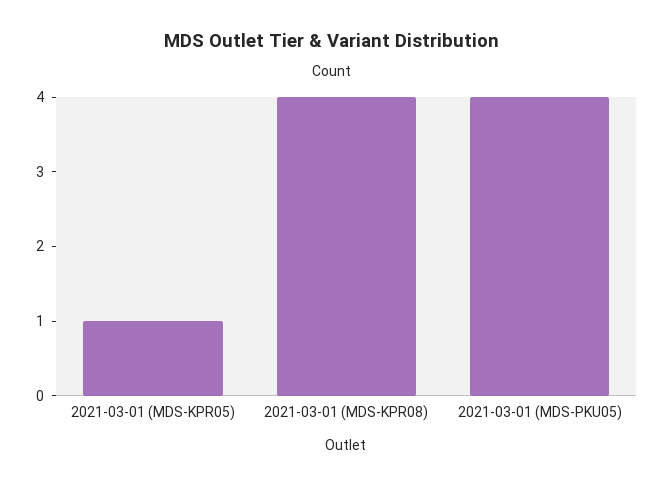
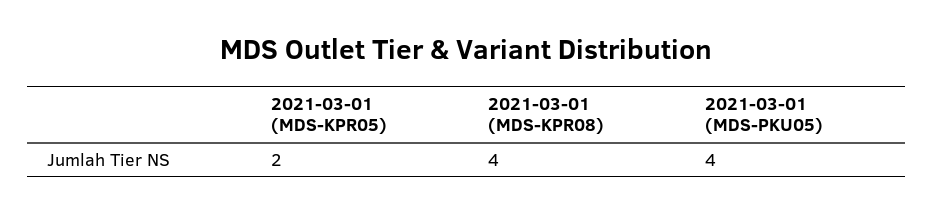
  {
-   "2021-03-01 (MDS-KPR05)": 1,
+   "2021-03-01 (MDS-KPR05)": 2,
    "2021-03-01 (MDS-KPR08)": 4,
    "2021-03-01 (MDS-PKU05)": 4
  }

